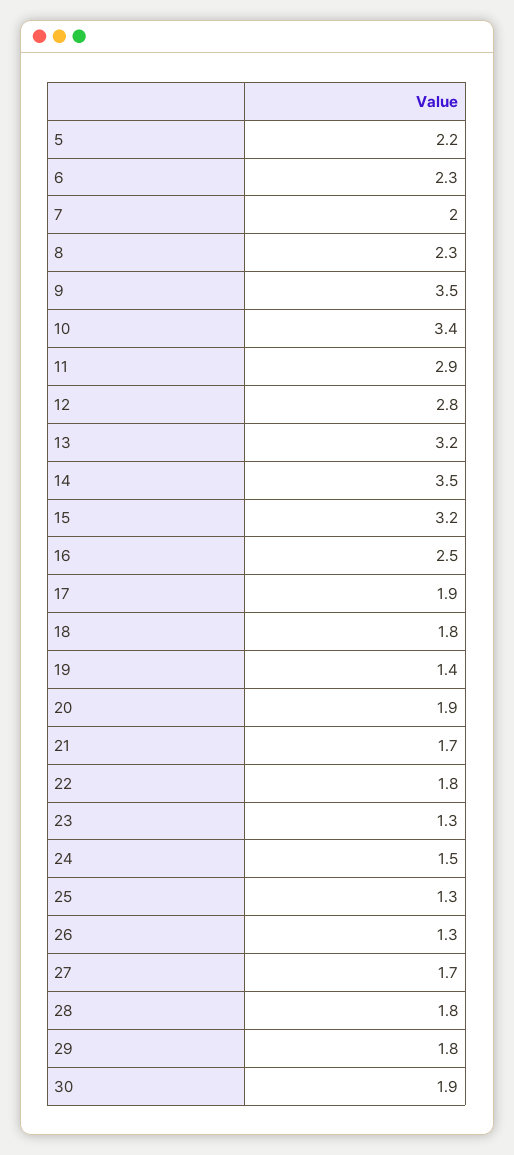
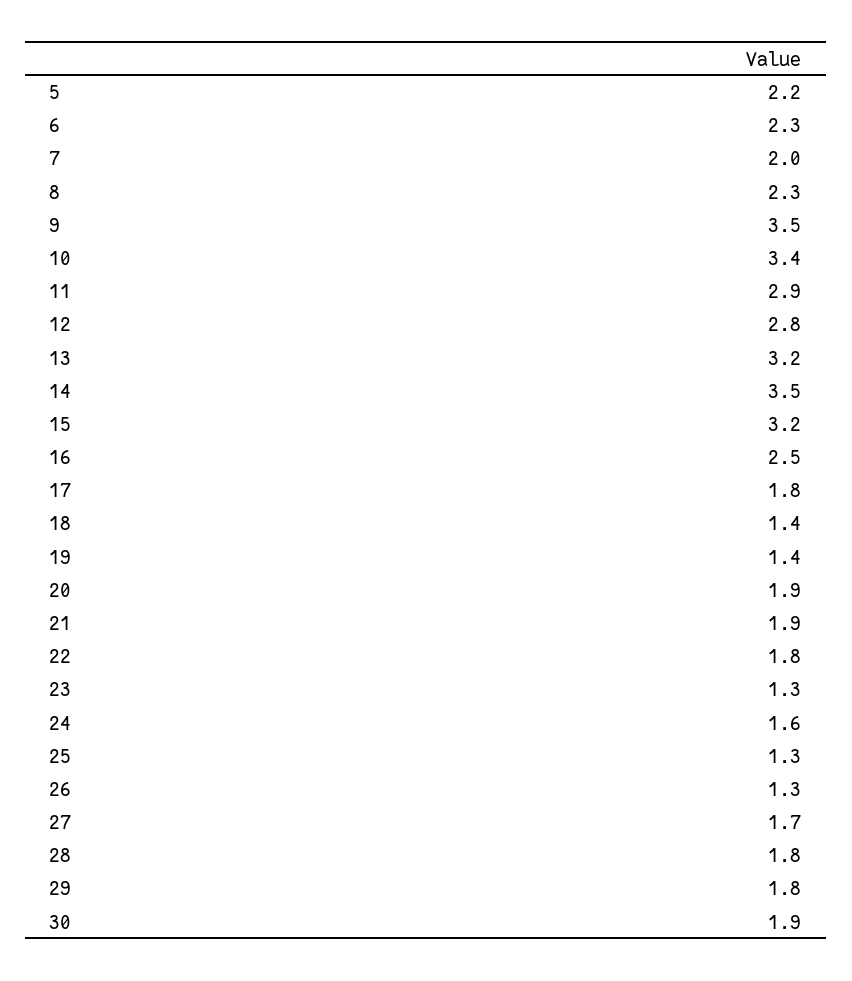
  {
    "5": 2.2,
    "6": 2.3,
    "7": 2,
    "8": 2.3,
    "9": 3.5,
    "10": 3.4,
    "11": 2.9,
    "12": 2.8,
    "13": 3.2,
    "14": 3.5,
    "15": 3.2,
    "16": 2.5,
-   "17": 1.9,
+   "17": 1.8,
-   "18": 1.8,
+   "18": 1.4,
    "19": 1.4,
    "20": 1.9,
-   "21": 1.7,
+   "21": 1.9,
    "22": 1.8,
    "23": 1.3,
-   "24": 1.5,
+   "24": 1.6,
    "25": 1.3,
    "26": 1.3,
    "27": 1.7,
    "28": 1.8,
    "29": 1.8,
    "30": 1.9
  }

